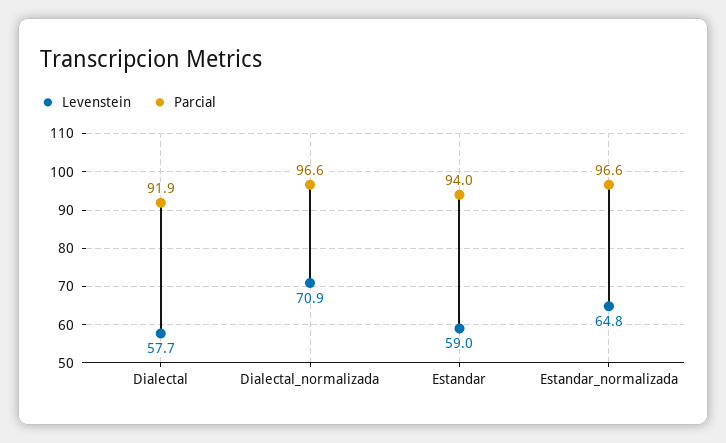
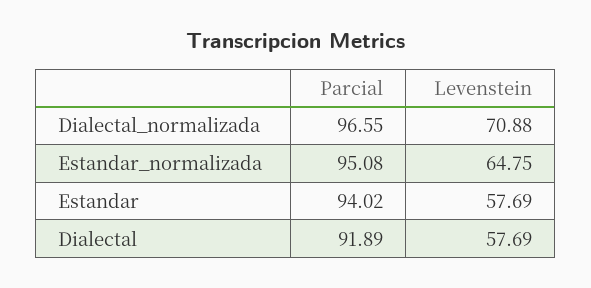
  {
    "Levenstein": {
      "Dialectal": 57.69,
      "Dialectal_normalizada": 70.88,
-     "Estandar": 59,
+     "Estandar": 57.69,
      "Estandar_normalizada": 64.75
    },
    "Parcial": {
      "Dialectal": 91.89,
      "Dialectal_normalizada": 96.55,
      "Estandar": 94.02,
-     "Estandar_normalizada": 96.6
+     "Estandar_normalizada": 95.08
    }
  }

